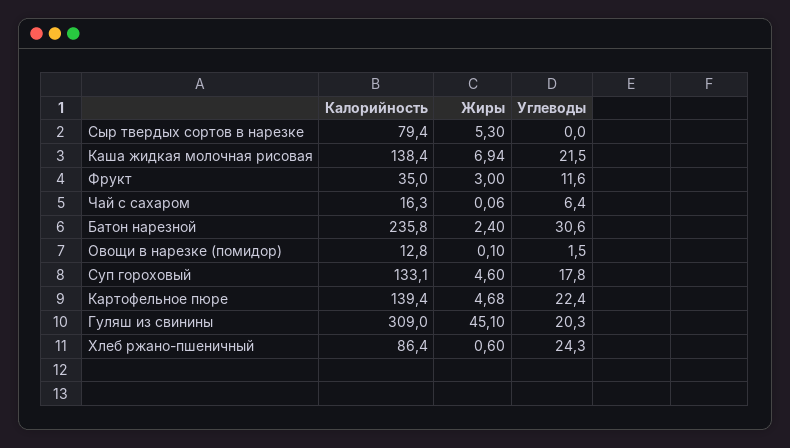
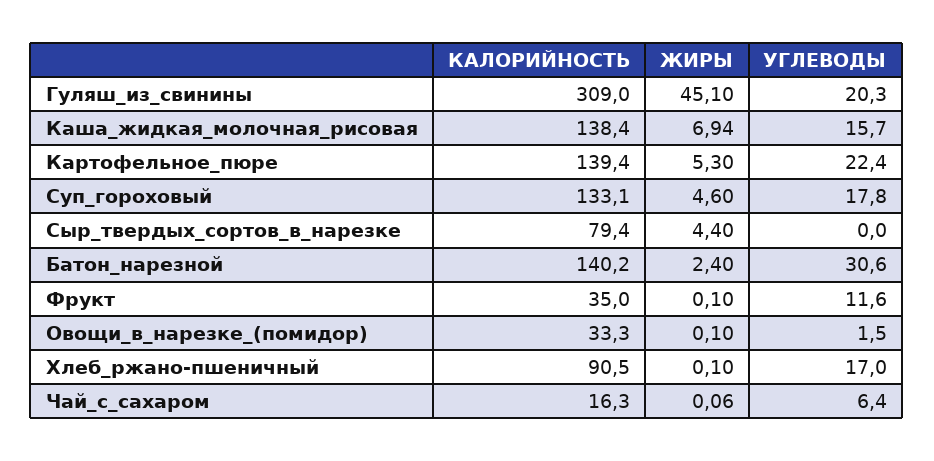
  {
    "Калорийность": {
      "Сыр твердых сортов в нарезке": 79.4,
      "Каша жидкая молочная рисовая": 138.4,
      "Фрукт": 35,
      "Чай с сахаром": 16.3,
-     "Батон нарезной": 235.8,
+     "Батон нарезной": 140.2,
-     "Овощи в нарезке (помидор)": 12.8,
+     "Овощи в нарезке (помидор)": 33.3,
      "Суп гороховый": 133.1,
      "Картофельное пюре": 139.4,
      "Гуляш из свинины": 309,
-     "Хлеб ржано-пшеничный": 86.4
+     "Хлеб ржано-пшеничный": 90.5
    },
    "Жиры": {
-     "Сыр твердых сортов в нарезке": 5.3,
+     "Сыр твердых сортов в нарезке": 4.4,
      "Каша жидкая молочная рисовая": 6.94,
-     "Фрукт": 3,
+     "Фрукт": 0.1,
      "Чай с сахаром": 0.06,
      "Батон нарезной": 2.4,
      "Овощи в нарезке (помидор)": 0.1,
      "Суп гороховый": 4.6,
-     "Картофельное пюре": 4.68,
+     "Картофельное пюре": 5.3,
      "Гуляш из свинины": 45.1,
-     "Хлеб ржано-пшеничный": 0.6
+     "Хлеб ржано-пшеничный": 0.1
    },
    "Углеводы": {
      "Сыр твердых сортов в нарезке": 0,
-     "Каша жидкая молочная рисовая": 21.5,
+     "Каша жидкая молочная рисовая": 15.7,
      "Фрукт": 11.6,
      "Чай с сахаром": 6.4,
      "Батон нарезной": 30.6,
      "Овощи в нарезке (помидор)": 1.5,
      "Суп гороховый": 17.8,
      "Картофельное пюре": 22.4,
      "Гуляш из свинины": 20.3,
-     "Хлеб ржано-пшеничный": 24.3
+     "Хлеб ржано-пшеничный": 17
    }
  }

